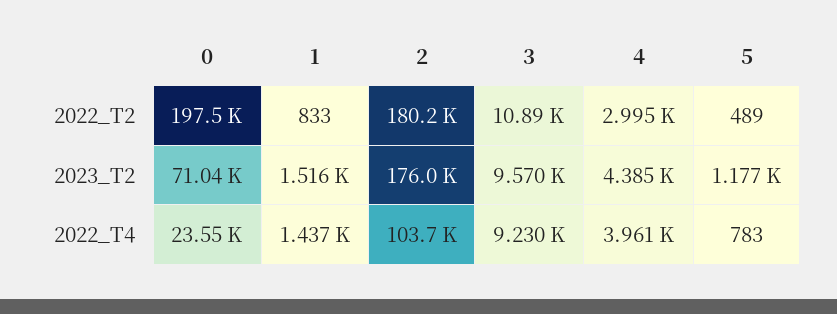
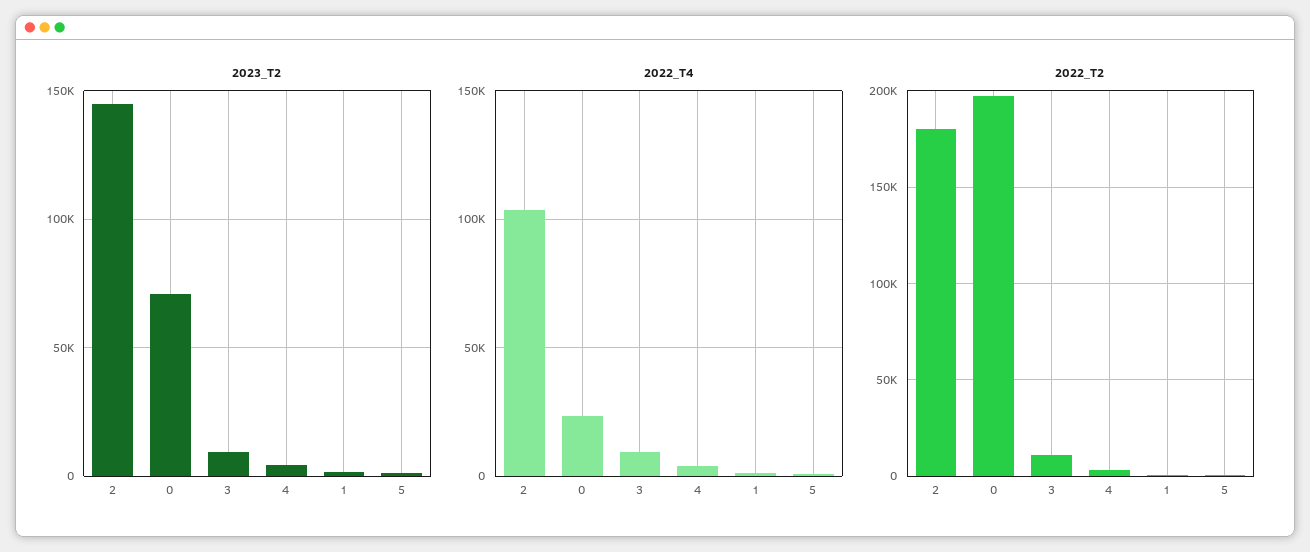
  {
    "2022_T2": {
      "0": 197500,
      "1": 833,
      "2": 180200,
      "3": 10890,
      "4": 2995,
      "5": 489
    },
    "2023_T2": {
      "0": 71040,
      "1": 1516,
-     "2": 176000,
+     "2": 145000,
      "3": 9570,
      "4": 4385,
      "5": 1177
    },
    "2022_T4": {
      "0": 23550,
      "1": 1437,
      "2": 103700,
      "3": 9230,
      "4": 3961,
      "5": 783
    }
  }

